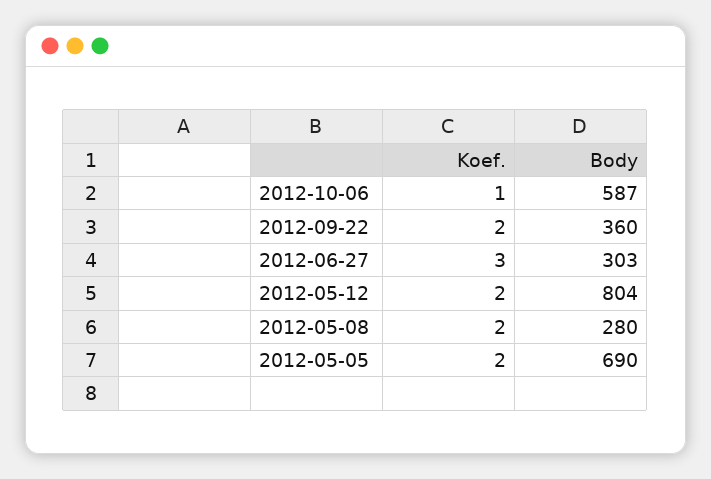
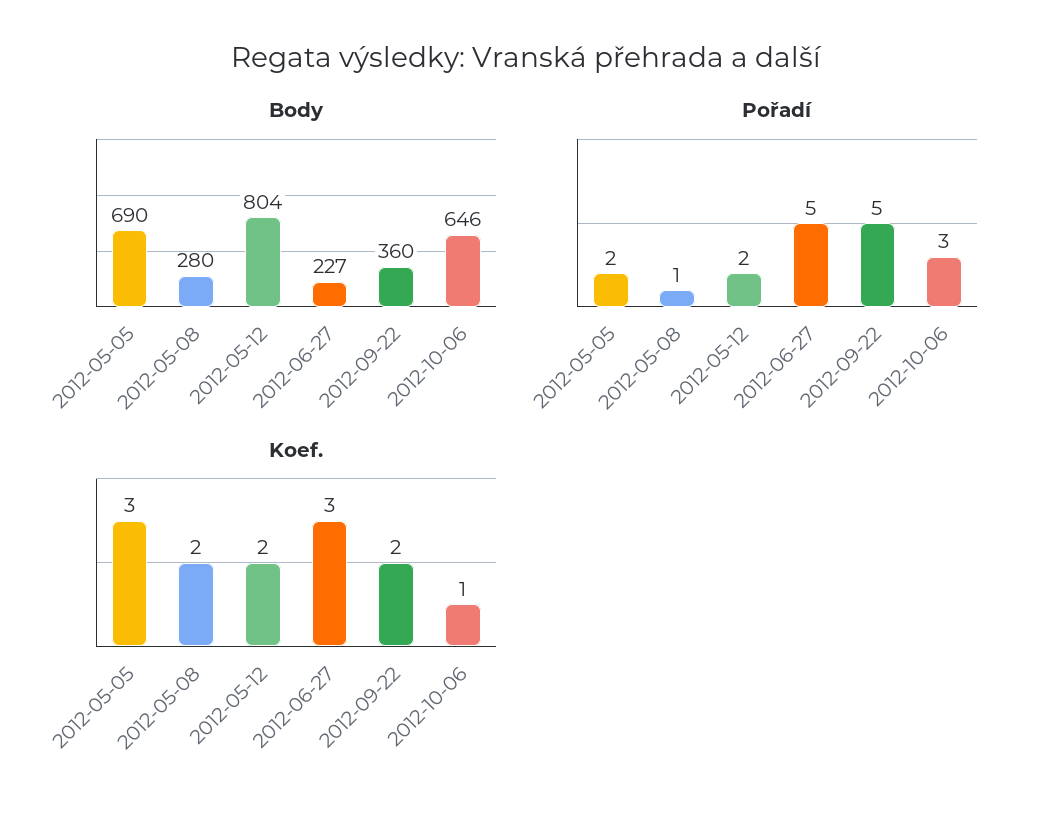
  {
    "Koef.": {
      "2012-10-06": 1,
      "2012-09-22": 2,
      "2012-06-27": 3,
      "2012-05-12": 2,
      "2012-05-08": 2,
-     "2012-05-05": 2
+     "2012-05-05": 3
    },
    "Body": {
-     "2012-10-06": 587,
+     "2012-10-06": 646,
      "2012-09-22": 360,
-     "2012-06-27": 303,
+     "2012-06-27": 227,
      "2012-05-12": 804,
      "2012-05-08": 280,
      "2012-05-05": 690
-   }
+   },
+   "Pořadí": {
+     "2012-05-05": 2,
+     "2012-05-08": 1,
+     "2012-05-12": 2,
+     "2012-06-27": 5,
+     "2012-09-22": 5,
+     "2012-10-06": 3
+   }
  }

